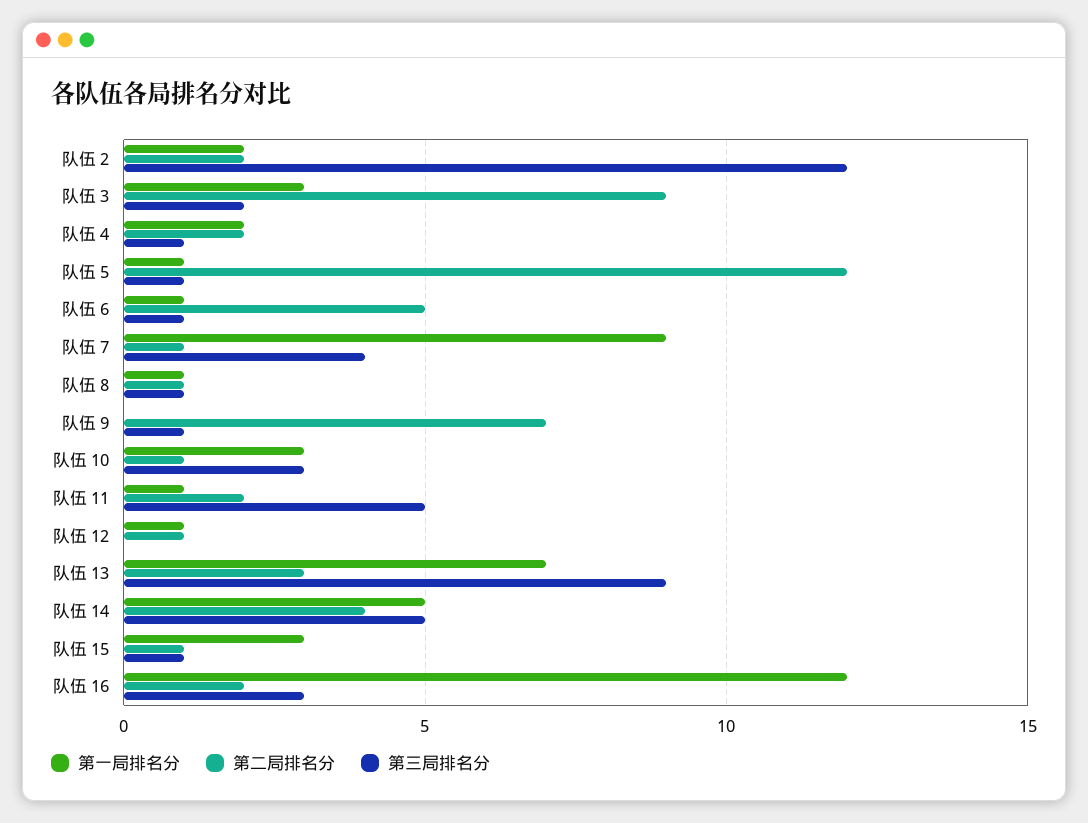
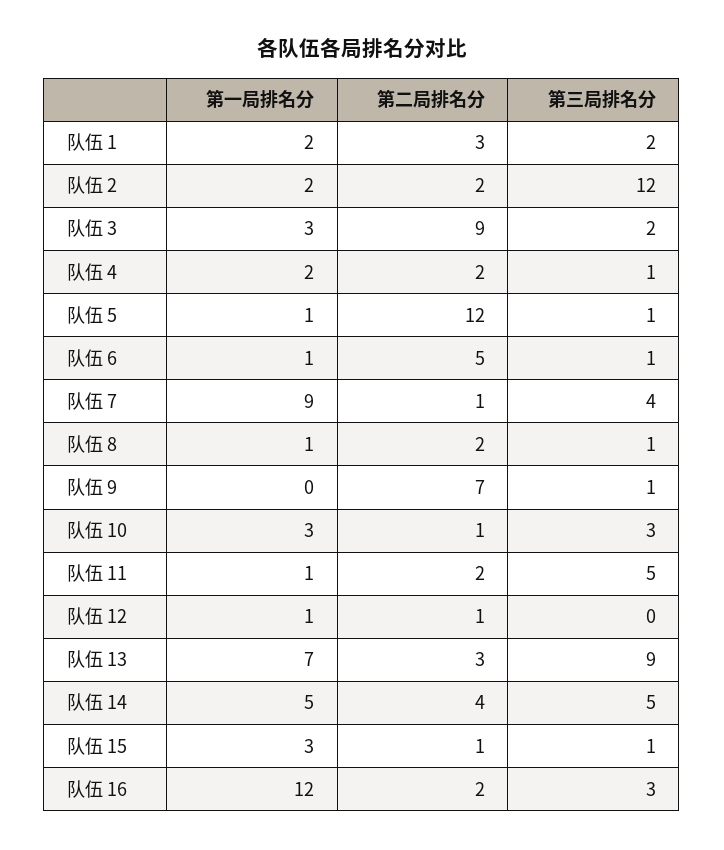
  {
    "第一局排名分": {
      "队伍 2": 2,
      "队伍 3": 3,
      "队伍 4": 2,
      "队伍 5": 1,
      "队伍 6": 1,
      "队伍 7": 9,
      "队伍 8": 1,
      "队伍 9": 0,
      "队伍 10": 3,
      "队伍 11": 1,
      "队伍 12": 1,
      "队伍 13": 7,
      "队伍 14": 5,
      "队伍 15": 3,
-     "队伍 16": 12
+     "队伍 16": 12,
+     "队伍 1": 2
    },
    "第二局排名分": {
      "队伍 2": 2,
      "队伍 3": 9,
      "队伍 4": 2,
      "队伍 5": 12,
      "队伍 6": 5,
      "队伍 7": 1,
-     "队伍 8": 1,
+     "队伍 8": 2,
      "队伍 9": 7,
      "队伍 10": 1,
      "队伍 11": 2,
      "队伍 12": 1,
      "队伍 13": 3,
      "队伍 14": 4,
      "队伍 15": 1,
-     "队伍 16": 2
+     "队伍 16": 2,
+     "队伍 1": 3
    },
    "第三局排名分": {
      "队伍 2": 12,
      "队伍 3": 2,
      "队伍 4": 1,
      "队伍 5": 1,
      "队伍 6": 1,
      "队伍 7": 4,
      "队伍 8": 1,
      "队伍 9": 1,
      "队伍 10": 3,
      "队伍 11": 5,
      "队伍 12": 0,
      "队伍 13": 9,
      "队伍 14": 5,
      "队伍 15": 1,
-     "队伍 16": 3
+     "队伍 16": 3,
+     "队伍 1": 2
    }
  }

